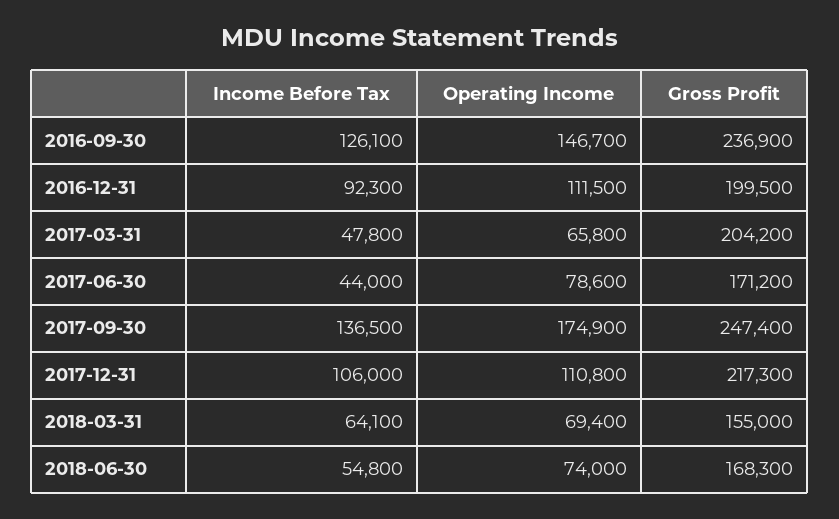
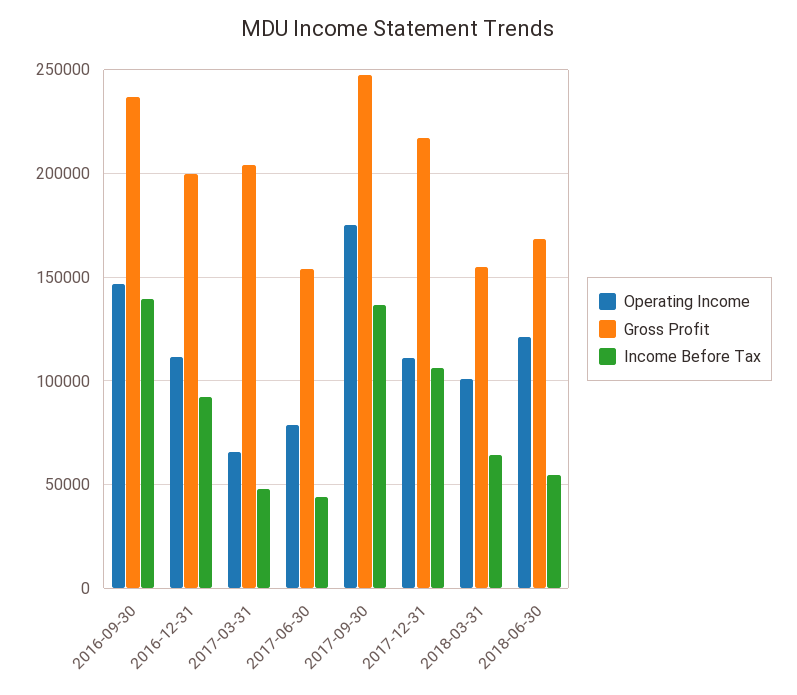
  {
    "Income Before Tax": {
-     "2016-09-30": 126100,
+     "2016-09-30": 140000,
      "2016-12-31": 92300,
      "2017-03-31": 47800,
      "2017-06-30": 44000,
      "2017-09-30": 136500,
      "2017-12-31": 106000,
      "2018-03-31": 64100,
      "2018-06-30": 54800
    },
    "Operating Income": {
      "2016-09-30": 146700,
      "2016-12-31": 111500,
      "2017-03-31": 65800,
      "2017-06-30": 78600,
      "2017-09-30": 174900,
      "2017-12-31": 110800,
-     "2018-03-31": 69400,
+     "2018-03-31": 100000,
-     "2018-06-30": 74000
+     "2018-06-30": 120000
    },
    "Gross Profit": {
      "2016-09-30": 236900,
      "2016-12-31": 199500,
      "2017-03-31": 204200,
-     "2017-06-30": 171200,
+     "2017-06-30": 155000,
      "2017-09-30": 247400,
      "2017-12-31": 217300,
      "2018-03-31": 155000,
      "2018-06-30": 168300
    }
  }

